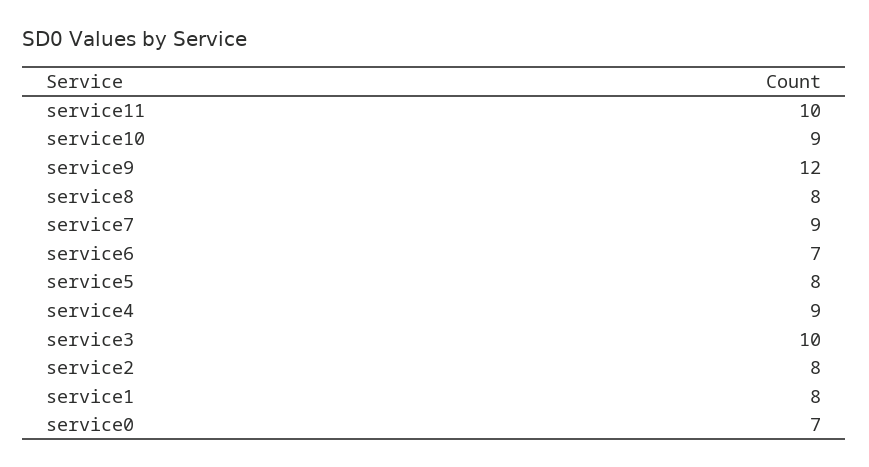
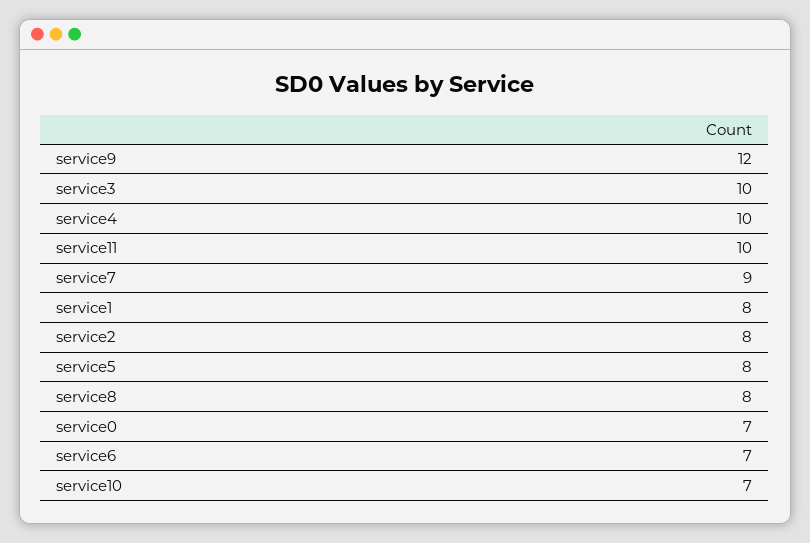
  {
    "service11": 10,
-   "service10": 9,
+   "service10": 7,
    "service9": 12,
    "service8": 8,
    "service7": 9,
    "service6": 7,
    "service5": 8,
-   "service4": 9,
+   "service4": 10,
    "service3": 10,
    "service2": 8,
    "service1": 8,
    "service0": 7
  }

